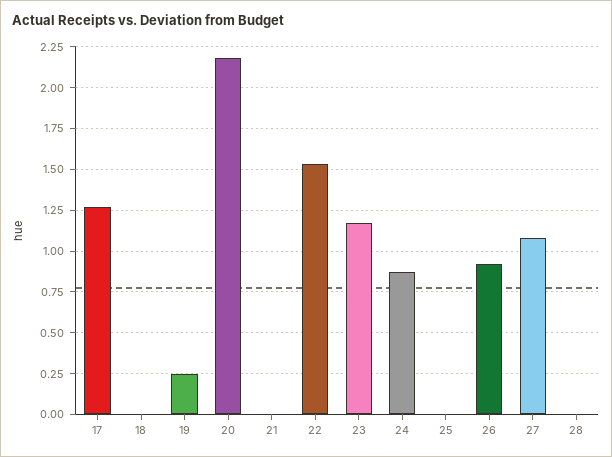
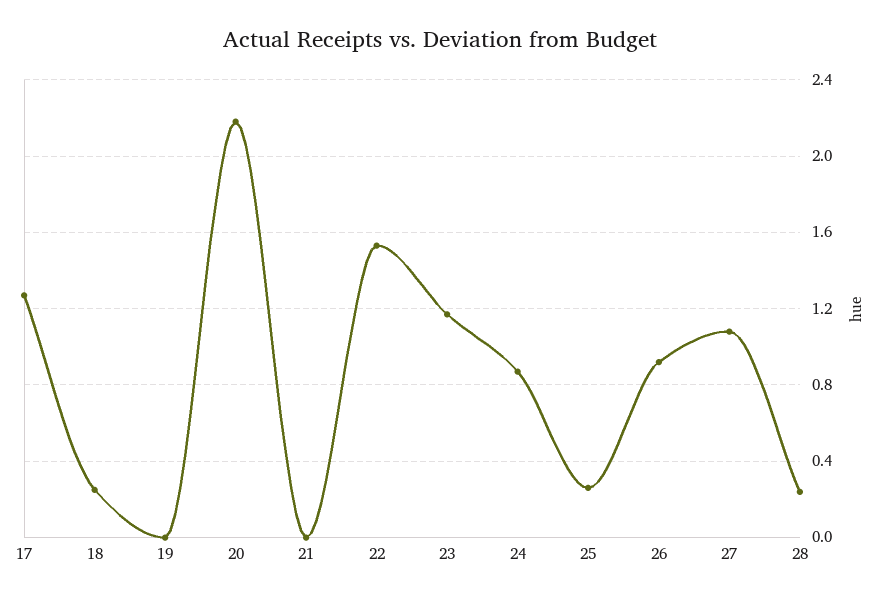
  {
    "17": 1.25,
-   "18": 0,
+   "18": 0.25,
-   "19": 0.25,
+   "19": 0,
    "20": 2.2,
    "21": 0,
    "22": 1.55,
    "23": 1.15,
    "24": 0.85,
-   "25": 0,
+   "25": 0.25,
    "26": 0.9,
    "27": 1.1,
-   "28": 0
+   "28": 0.25
  }

